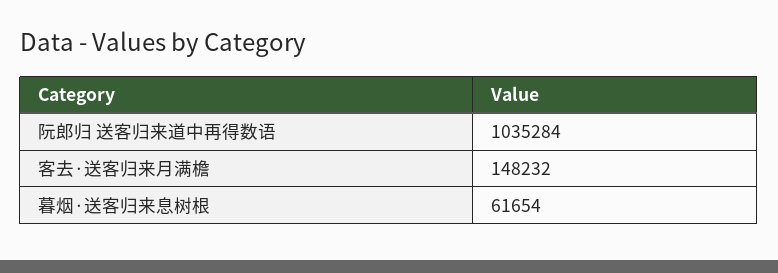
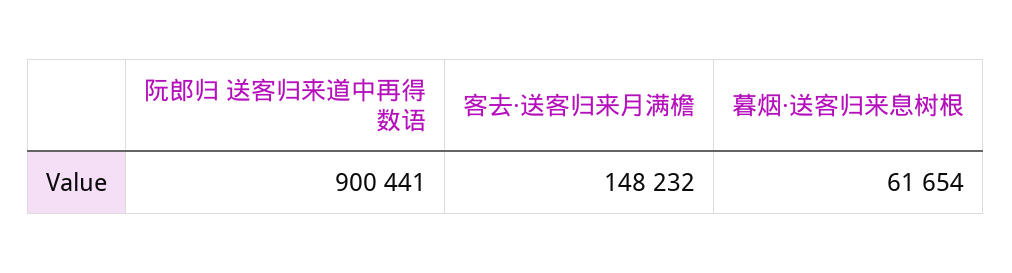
  {
-   "阮郎归 送客归来道中再得数语": 1035284,
+   "阮郎归 送客归来道中再得数语": 900441,
    "客去·送客归来月满檐": 148232,
    "暮烟·送客归来息树根": 61654
  }

